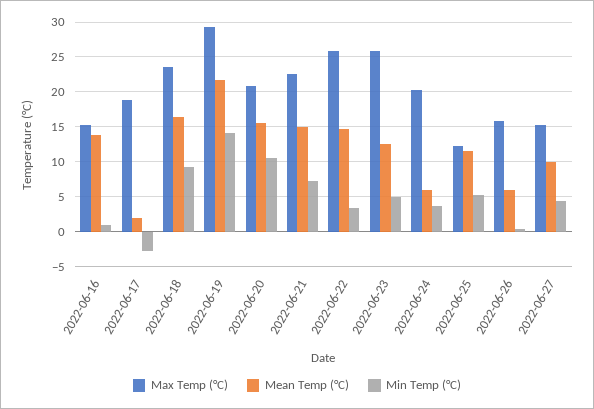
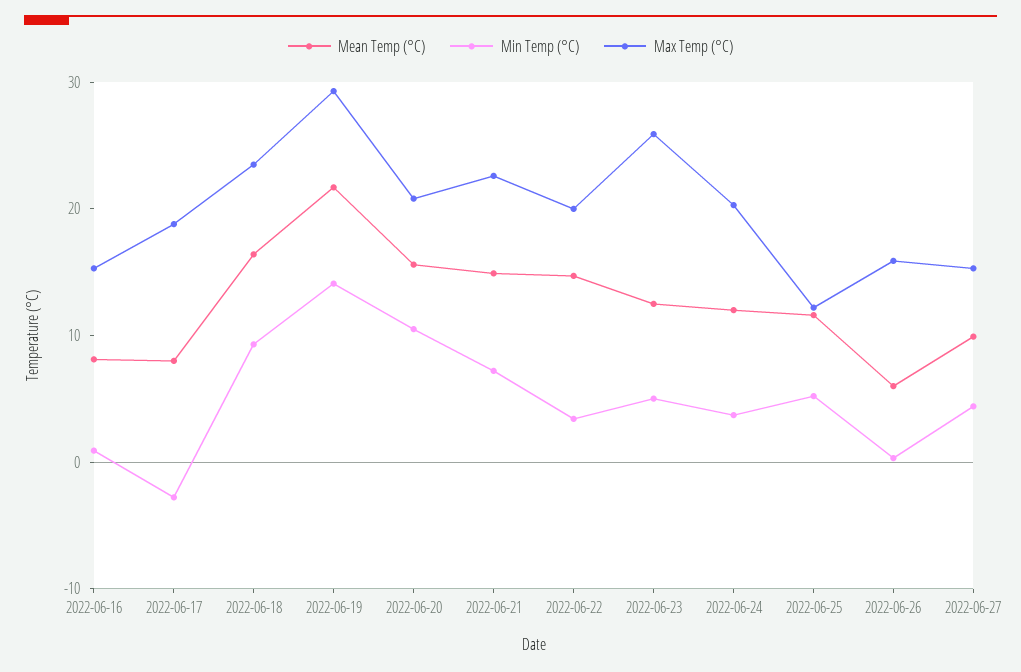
  {
    "Max Temp (°C)": {
      "2022-06-16": 15,
      "2022-06-17": 19,
      "2022-06-18": 24,
      "2022-06-19": 29,
      "2022-06-20": 21,
      "2022-06-21": 23,
-     "2022-06-22": 26,
+     "2022-06-22": 20,
      "2022-06-23": 26,
      "2022-06-24": 20,
      "2022-06-25": 12,
      "2022-06-26": 16,
      "2022-06-27": 15
    },
    "Mean Temp (°C)": {
-     "2022-06-16": 14,
+     "2022-06-16": 8,
-     "2022-06-17": 2,
+     "2022-06-17": 8,
      "2022-06-18": 16,
      "2022-06-19": 22,
      "2022-06-20": 16,
      "2022-06-21": 15,
      "2022-06-22": 15,
      "2022-06-23": 13,
-     "2022-06-24": 6,
+     "2022-06-24": 12,
      "2022-06-25": 12,
      "2022-06-26": 6,
      "2022-06-27": 10
    },
    "Min Temp (°C)": {
      "2022-06-16": 1,
      "2022-06-17": -3,
      "2022-06-18": 9,
      "2022-06-19": 14,
      "2022-06-20": 11,
      "2022-06-21": 7,
      "2022-06-22": 3,
      "2022-06-23": 5,
      "2022-06-24": 4,
      "2022-06-25": 5,
      "2022-06-26": 0,
      "2022-06-27": 4
    }
  }

